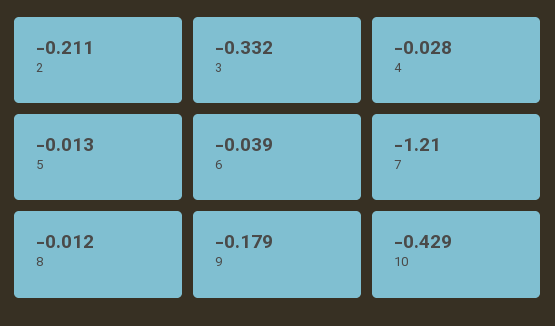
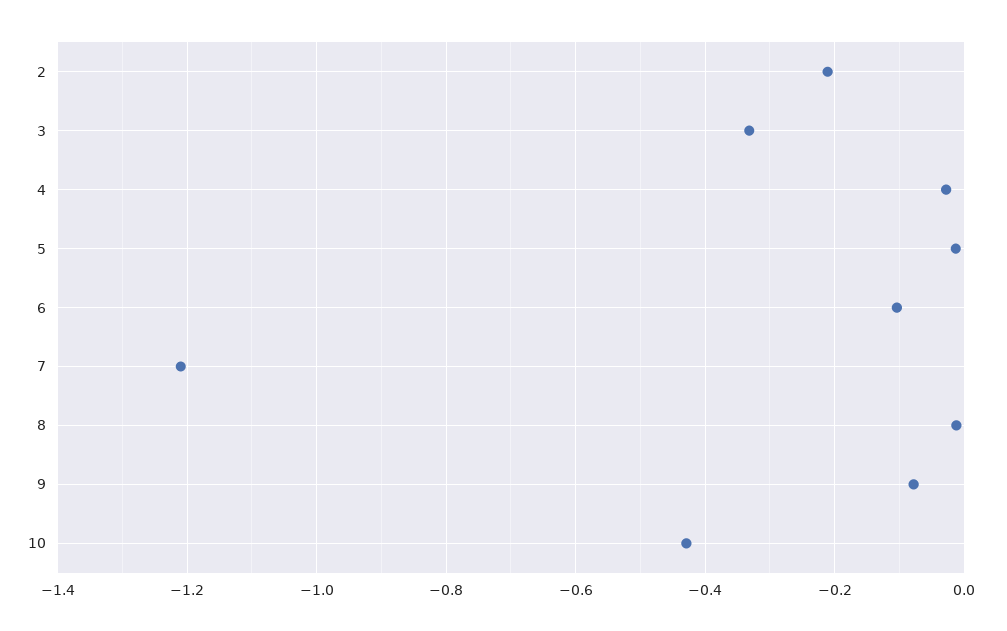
  {
    "2": -0.211,
    "3": -0.332,
    "4": -0.028,
    "5": -0.013,
-   "6": -0.039,
+   "6": -0.1,
    "7": -1.21,
    "8": -0.012,
-   "9": -0.179,
+   "9": -0.08,
    "10": -0.429
  }

